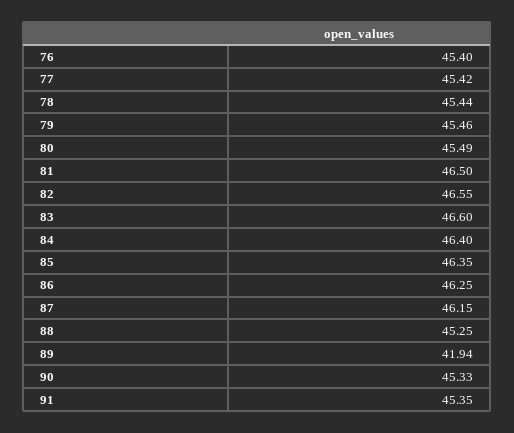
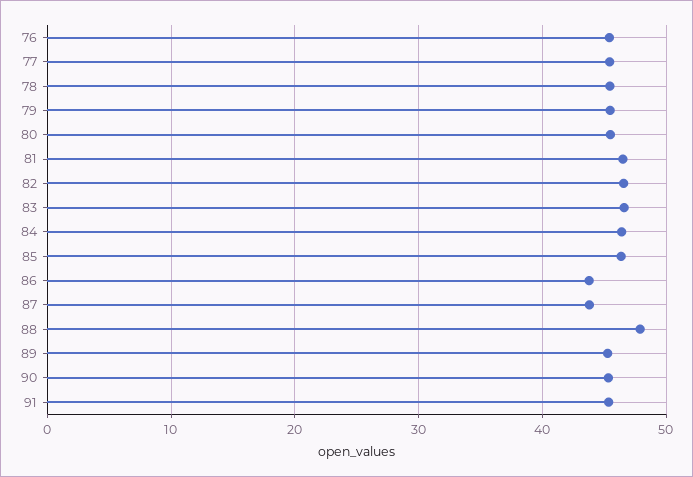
  {
    "76": 45.4,
    "77": 45.42,
    "78": 45.44,
    "79": 45.46,
    "80": 45.49,
    "81": 46.5,
    "82": 46.55,
    "83": 46.6,
    "84": 46.4,
    "85": 46.35,
-   "86": 46.25,
+   "86": 44,
-   "87": 46.15,
+   "87": 44,
-   "88": 45.25,
+   "88": 48,
-   "89": 41.94,
+   "89": 45,
    "90": 45.33,
    "91": 45.35
  }

